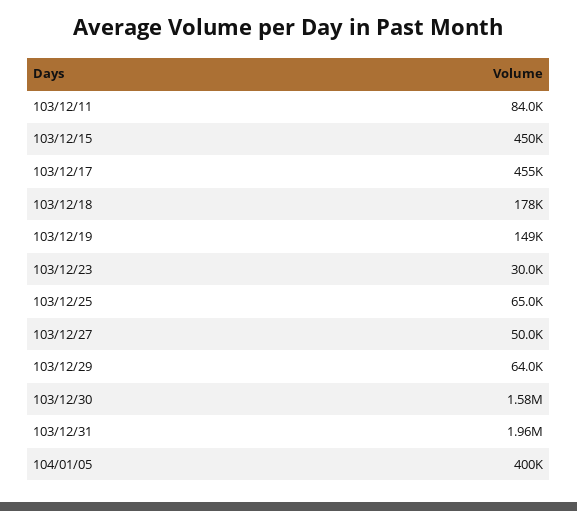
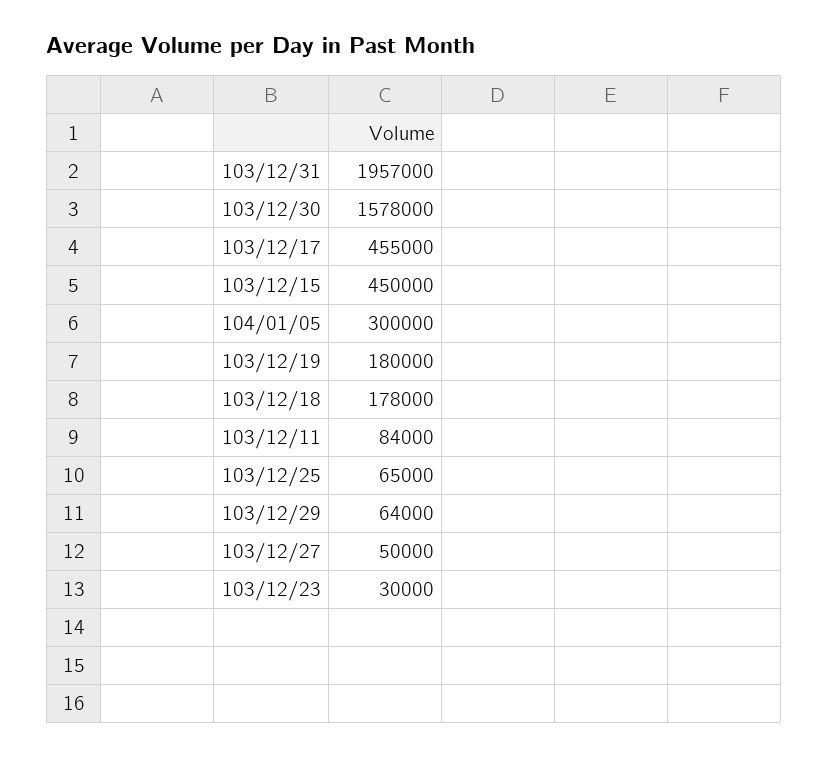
  {
    "103/12/11": 84000,
    "103/12/15": 450000,
    "103/12/17": 455000,
    "103/12/18": 178000,
-   "103/12/19": 149000,
+   "103/12/19": 180000,
    "103/12/23": 30000,
    "103/12/25": 65000,
    "103/12/27": 50000,
    "103/12/29": 64000,
    "103/12/30": 1578000,
    "103/12/31": 1957000,
-   "104/01/05": 400000
+   "104/01/05": 300000
  }

